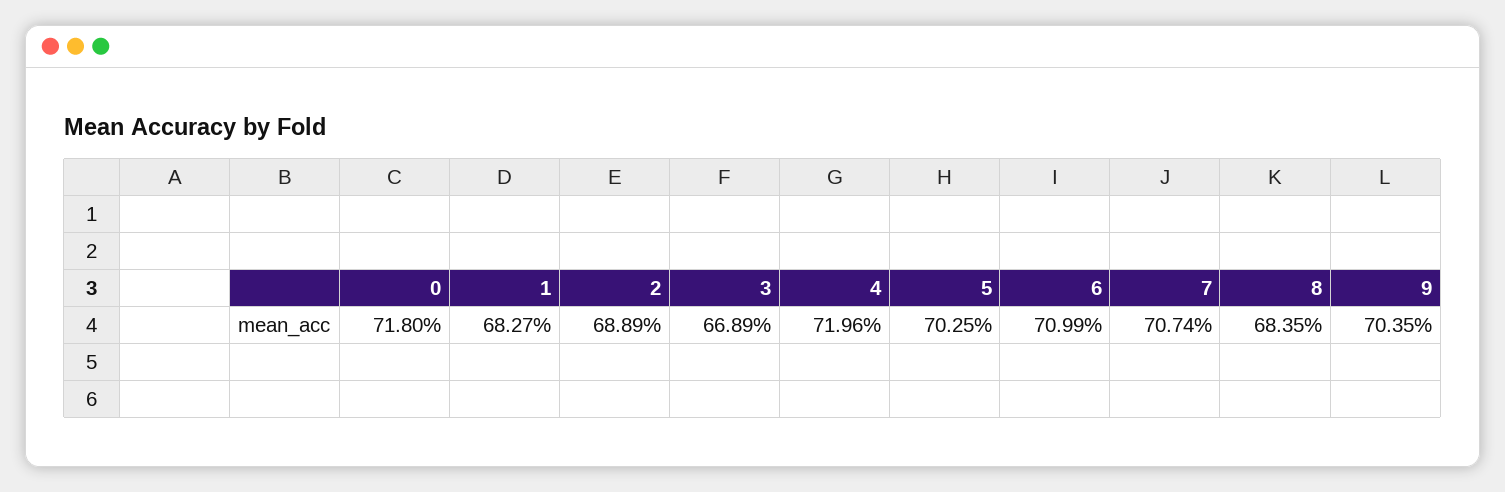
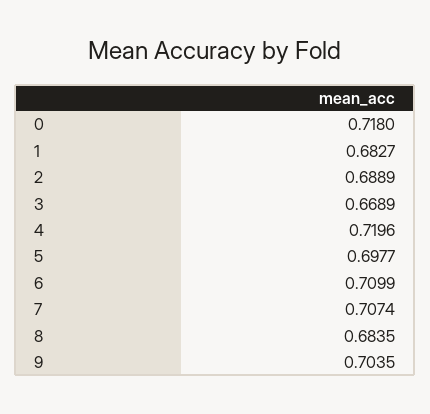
  {
    "0": 0.718,
    "1": 0.6827,
    "2": 0.6889,
    "3": 0.6689,
    "4": 0.7196,
-   "5": 0.7025,
+   "5": 0.6977,
    "6": 0.7099,
    "7": 0.7074,
    "8": 0.6835,
    "9": 0.7035
  }

